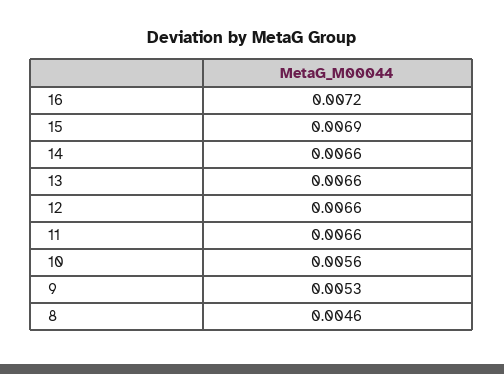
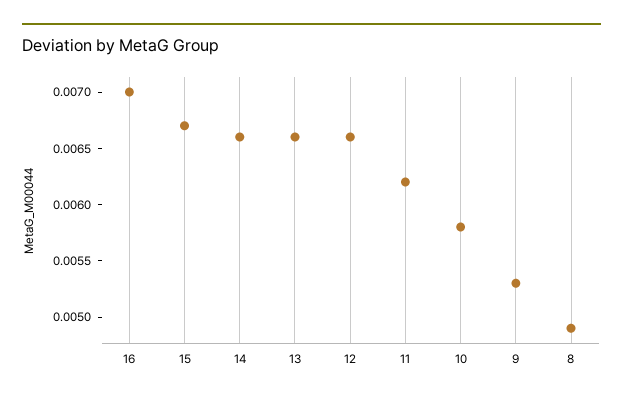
  {
-   "16": 0.0072,
+   "16": 0.007,
-   "15": 0.0069,
+   "15": 0.0067,
    "14": 0.0066,
    "13": 0.0066,
    "12": 0.0066,
-   "11": 0.0066,
+   "11": 0.0062,
-   "10": 0.0056,
+   "10": 0.0058,
    "9": 0.0053,
-   "8": 0.0046
+   "8": 0.0049
  }

